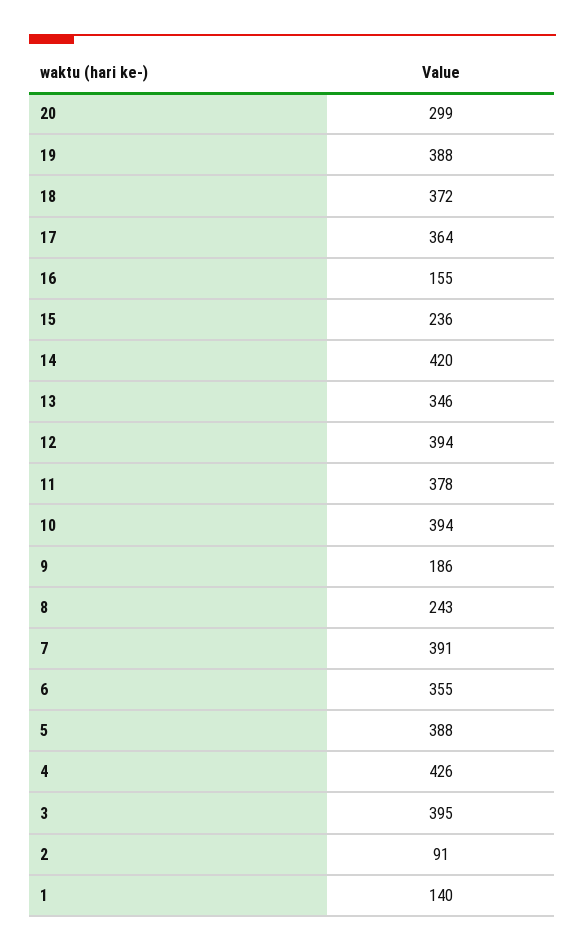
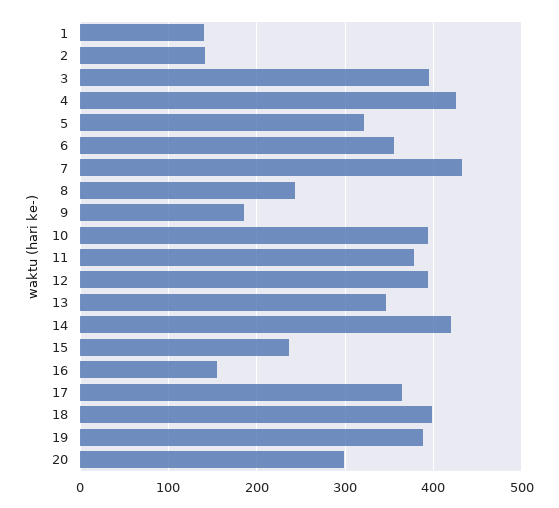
  {
    "20": 299,
    "19": 388,
-   "18": 372,
+   "18": 400,
    "17": 364,
    "16": 155,
    "15": 236,
    "14": 420,
    "13": 346,
    "12": 394,
    "11": 378,
    "10": 394,
    "9": 186,
    "8": 243,
-   "7": 391,
+   "7": 430,
    "6": 355,
-   "5": 388,
+   "5": 320,
    "4": 426,
    "3": 395,
-   "2": 91,
+   "2": 140,
    "1": 140
  }

